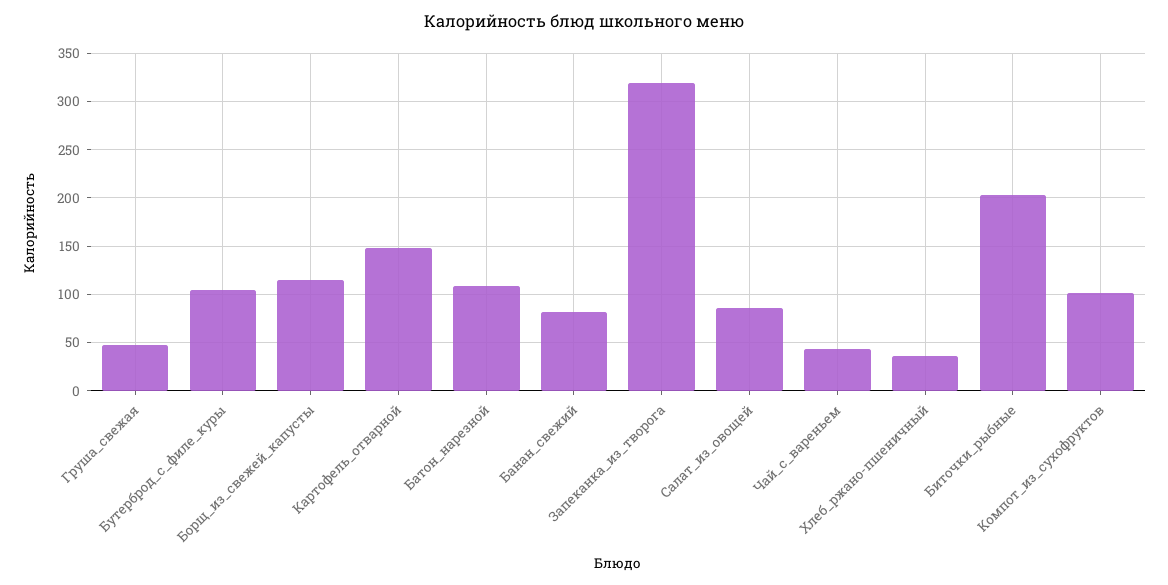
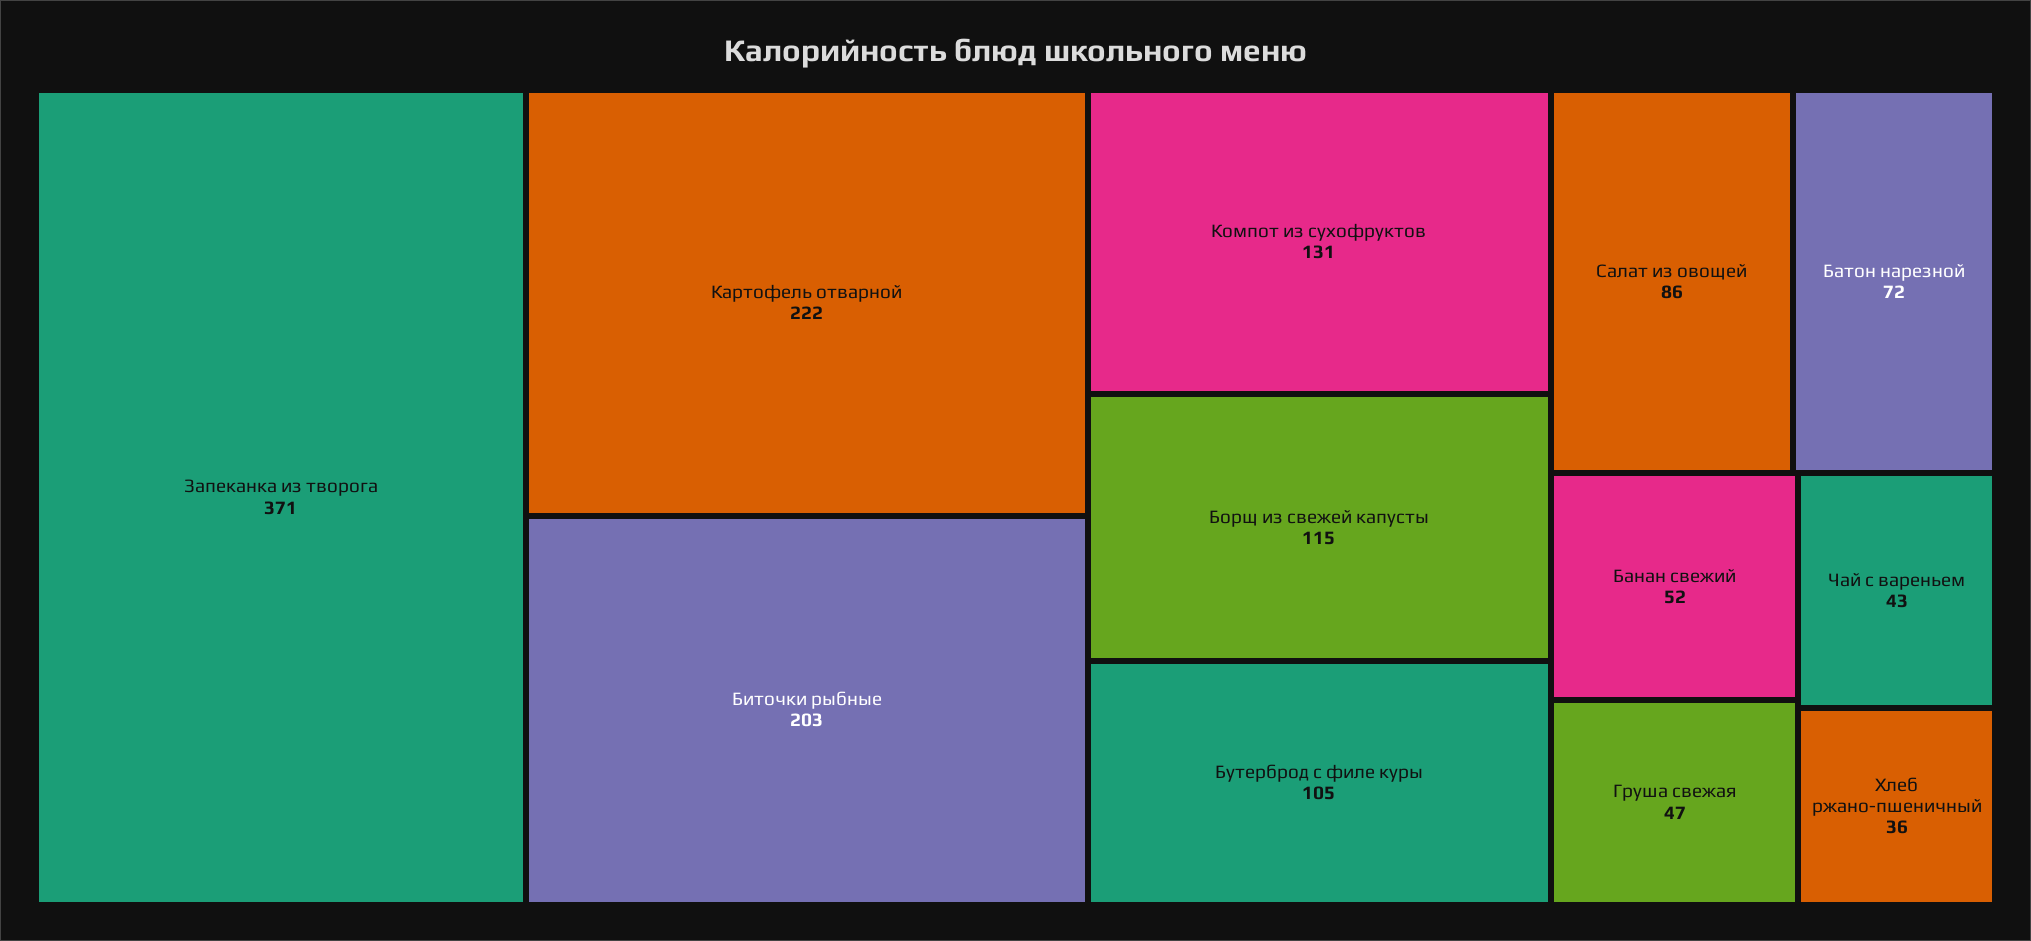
  {
    "Груша_свежая": 47,
    "Бутерброд_с_филе_куры": 105,
    "Борщ_из_свежей_капусты": 115,
-   "Картофель_отварной": 150,
+   "Картофель_отварной": 222,
-   "Батон_нарезной": 110,
+   "Батон_нарезной": 72,
-   "Банан_свежий": 80,
+   "Банан_свежий": 52,
-   "Запеканка_из_творога": 320,
+   "Запеканка_из_творога": 371,
    "Салат_из_овощей": 86,
    "Чай_с_вареньем": 43,
    "Хлеб_ржано-пшеничный": 36,
    "Биточки_рыбные": 203,
-   "Компот_из_сухофруктов": 100
+   "Компот_из_сухофруктов": 131
  }

